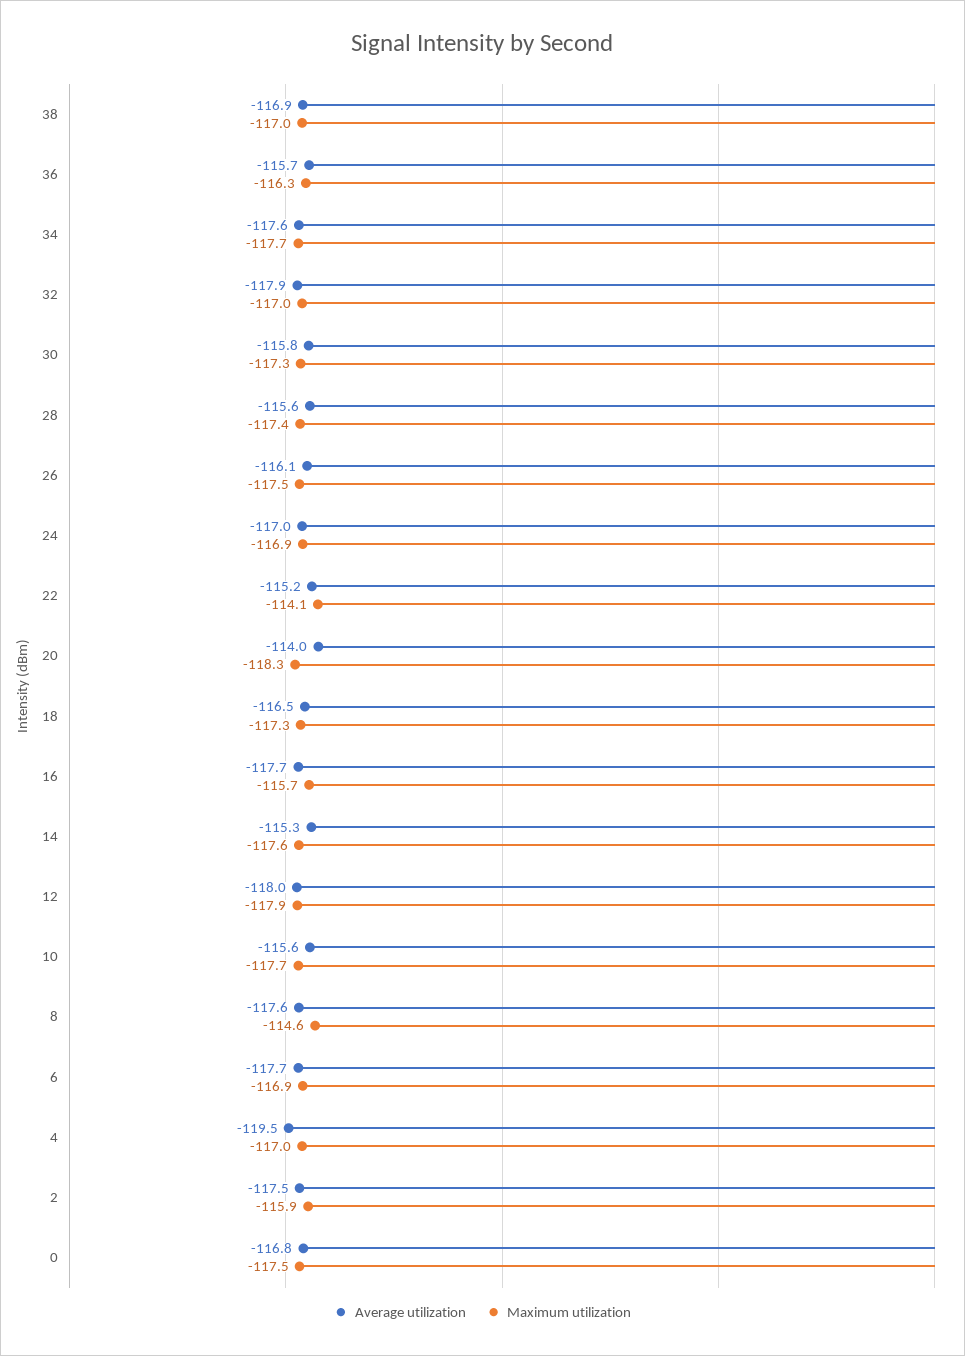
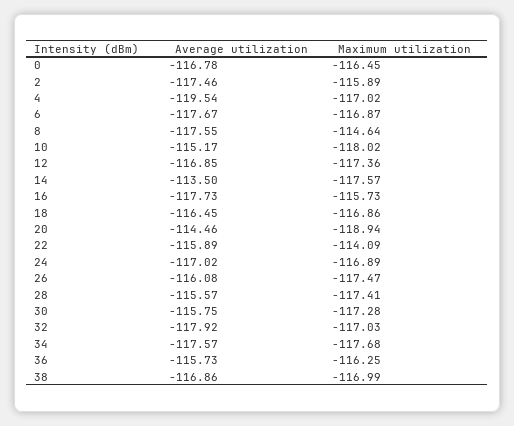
  {
    "Average utilization": {
      "38": -116.86,
      "36": -115.73,
      "34": -117.57,
      "32": -117.92,
      "30": -115.75,
      "28": -115.57,
      "26": -116.08,
      "24": -117.02,
-     "22": -115.2,
+     "22": -115.89,
-     "20": -114,
+     "20": -114.46,
      "18": -116.45,
      "16": -117.73,
-     "14": -115.3,
+     "14": -113.5,
-     "12": -118,
+     "12": -116.85,
-     "10": -115.6,
+     "10": -115.17,
      "8": -117.55,
      "6": -117.67,
      "4": -119.54,
      "2": -117.46,
      "0": -116.78
    },
    "Maximum utilization": {
      "38": -116.99,
      "36": -116.25,
      "34": -117.68,
      "32": -117.03,
      "30": -117.28,
      "28": -117.41,
      "26": -117.47,
      "24": -116.89,
      "22": -114.09,
-     "20": -118.3,
+     "20": -118.94,
-     "18": -117.3,
+     "18": -116.86,
      "16": -115.73,
      "14": -117.57,
-     "12": -117.9,
+     "12": -117.36,
-     "10": -117.7,
+     "10": -118.02,
      "8": -114.64,
      "6": -116.87,
      "4": -117.02,
      "2": -115.89,
-     "0": -117.5
+     "0": -116.45
    }
  }

